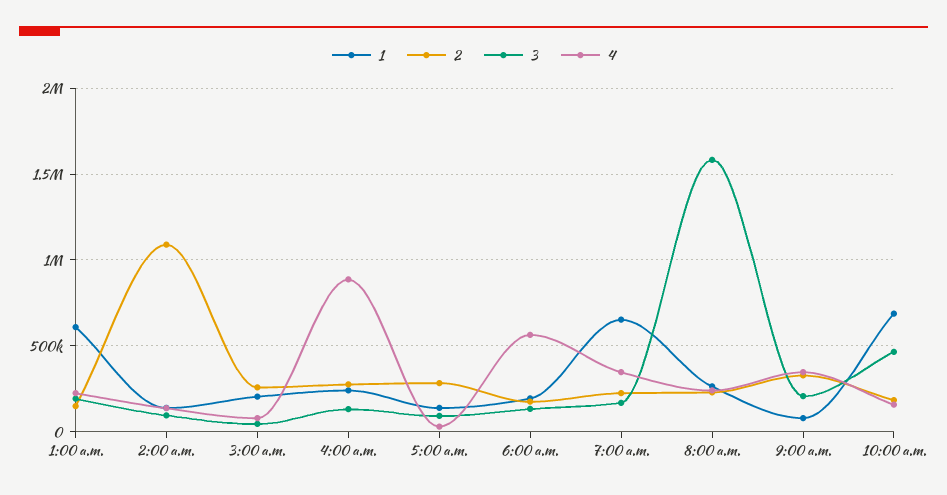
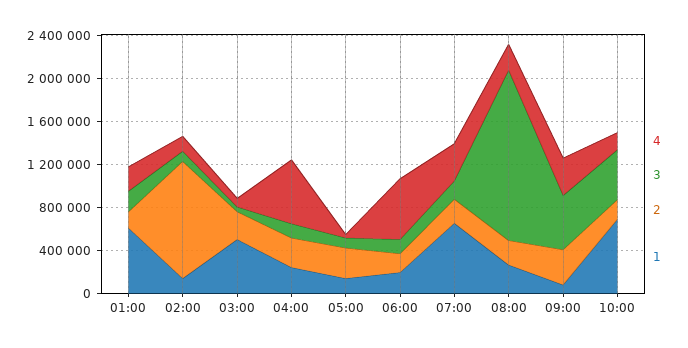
  {
    "1": {
      "1:00 a.m.": 600000,
      "2:00 a.m.": 150000,
-     "3:00 a.m.": 200000,
+     "3:00 a.m.": 500000,
      "4:00 a.m.": 250000,
      "5:00 a.m.": 150000,
      "6:00 a.m.": 200000,
      "7:00 a.m.": 650000,
      "8:00 a.m.": 250000,
      "9:00 a.m.": 100000,
      "10:00 a.m.": 700000
    },
    "2": {
      "1:00 a.m.": 150000,
      "2:00 a.m.": 1100000,
      "3:00 a.m.": 250000,
      "4:00 a.m.": 300000,
      "5:00 a.m.": 300000,
      "6:00 a.m.": 150000,
      "7:00 a.m.": 250000,
      "8:00 a.m.": 250000,
      "9:00 a.m.": 350000,
      "10:00 a.m.": 200000
    },
    "3": {
      "1:00 a.m.": 200000,
      "2:00 a.m.": 100000,
      "3:00 a.m.": 50000,
      "4:00 a.m.": 150000,
      "5:00 a.m.": 100000,
      "6:00 a.m.": 150000,
      "7:00 a.m.": 150000,
      "8:00 a.m.": 1600000,
-     "9:00 a.m.": 200000,
+     "9:00 a.m.": 500000,
      "10:00 a.m.": 450000
    },
    "4": {
      "1:00 a.m.": 200000,
      "2:00 a.m.": 150000,
      "3:00 a.m.": 100000,
-     "4:00 a.m.": 900000,
+     "4:00 a.m.": 600000,
      "5:00 a.m.": 50000,
      "6:00 a.m.": 550000,
      "7:00 a.m.": 350000,
      "8:00 a.m.": 250000,
      "9:00 a.m.": 350000,
      "10:00 a.m.": 150000
    }
  }

